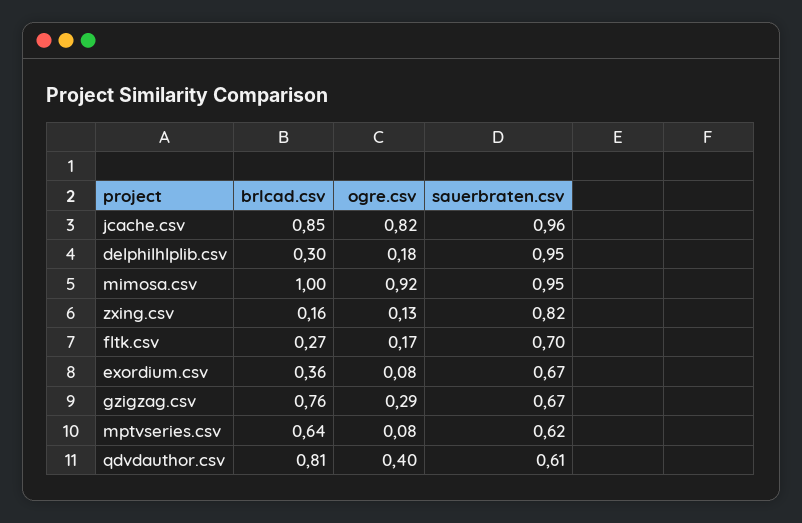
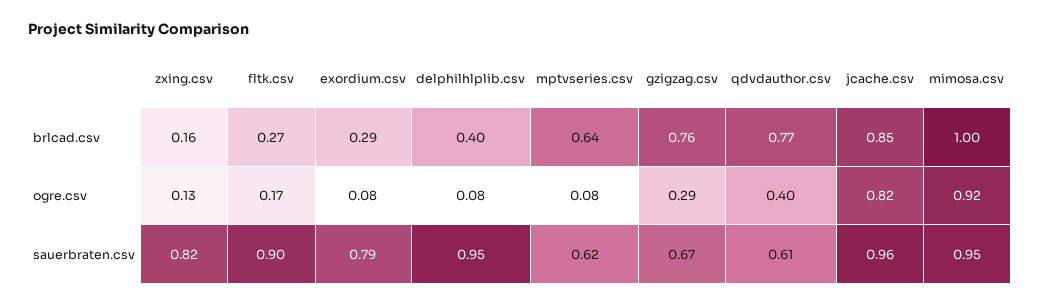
  {
    "brlcad.csv": {
      "jcache.csv": 0.85,
-     "delphilhlplib.csv": 0.3,
+     "delphilhlplib.csv": 0.4,
      "mimosa.csv": 1,
      "zxing.csv": 0.16,
      "fltk.csv": 0.27,
-     "exordium.csv": 0.36,
+     "exordium.csv": 0.29,
      "gzigzag.csv": 0.76,
      "mptvseries.csv": 0.64,
-     "qdvdauthor.csv": 0.81
+     "qdvdauthor.csv": 0.77
    },
    "ogre.csv": {
      "jcache.csv": 0.82,
-     "delphilhlplib.csv": 0.18,
+     "delphilhlplib.csv": 0.08,
      "mimosa.csv": 0.92,
      "zxing.csv": 0.13,
      "fltk.csv": 0.17,
      "exordium.csv": 0.08,
      "gzigzag.csv": 0.29,
      "mptvseries.csv": 0.08,
      "qdvdauthor.csv": 0.4
    },
    "sauerbraten.csv": {
      "jcache.csv": 0.96,
      "delphilhlplib.csv": 0.95,
      "mimosa.csv": 0.95,
      "zxing.csv": 0.82,
-     "fltk.csv": 0.7,
+     "fltk.csv": 0.9,
-     "exordium.csv": 0.67,
+     "exordium.csv": 0.79,
      "gzigzag.csv": 0.67,
      "mptvseries.csv": 0.62,
      "qdvdauthor.csv": 0.61
    }
  }

